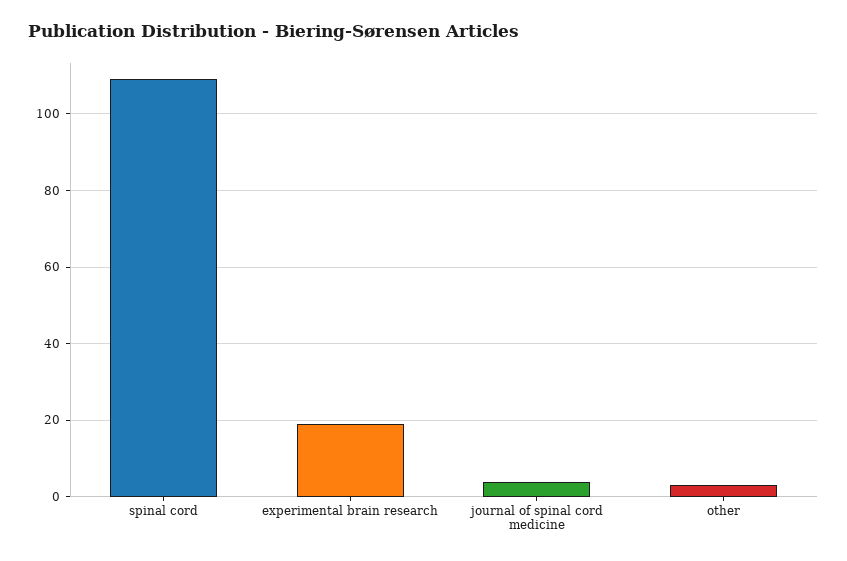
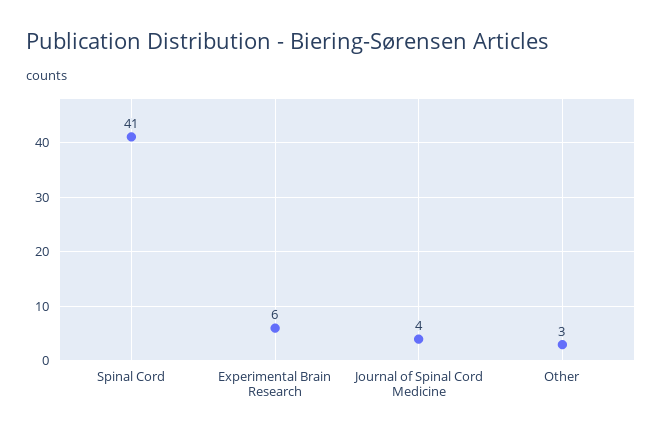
  {
-   "spinal cord": 110,
+   "spinal cord": 41,
-   "experimental brain research": 20,
+   "experimental brain research": 6,
    "journal of spinal cord medicine": 4,
    "other": 3
  }

